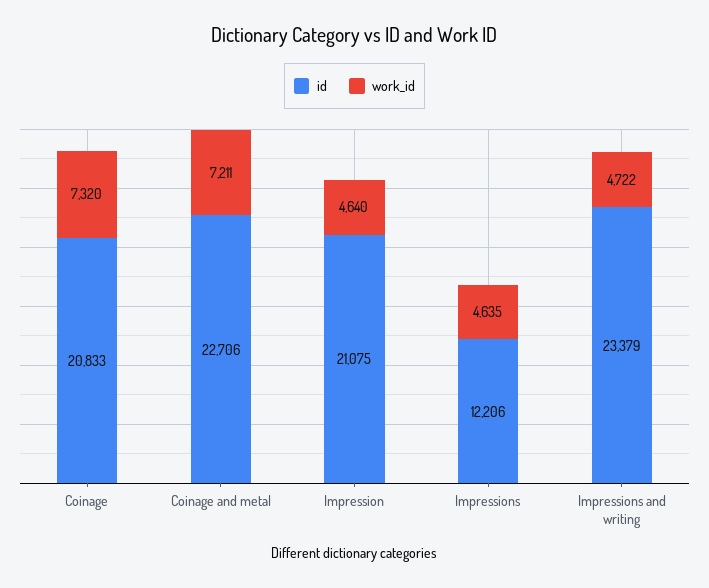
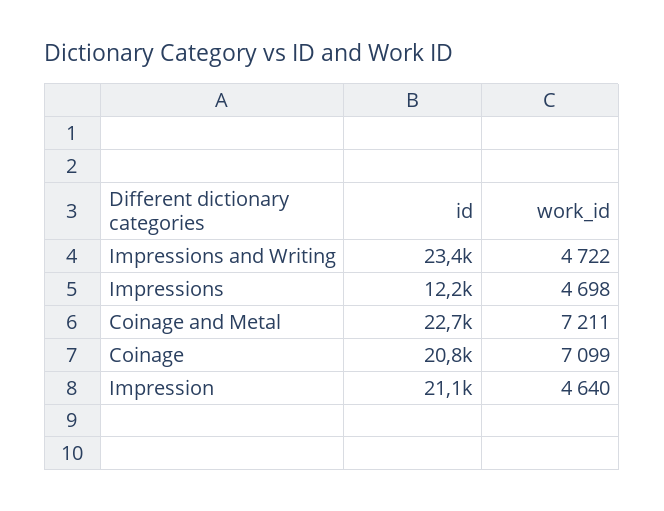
  {
    "id": {
      "Coinage": 20833,
      "Coinage and metal": 22706,
      "Impression": 21075,
      "Impressions": 12206,
      "Impressions and writing": 23379
    },
    "work_id": {
-     "Coinage": 7320,
+     "Coinage": 7099,
      "Coinage and metal": 7211,
      "Impression": 4640,
-     "Impressions": 4635,
+     "Impressions": 4698,
      "Impressions and writing": 4722
    }
  }

